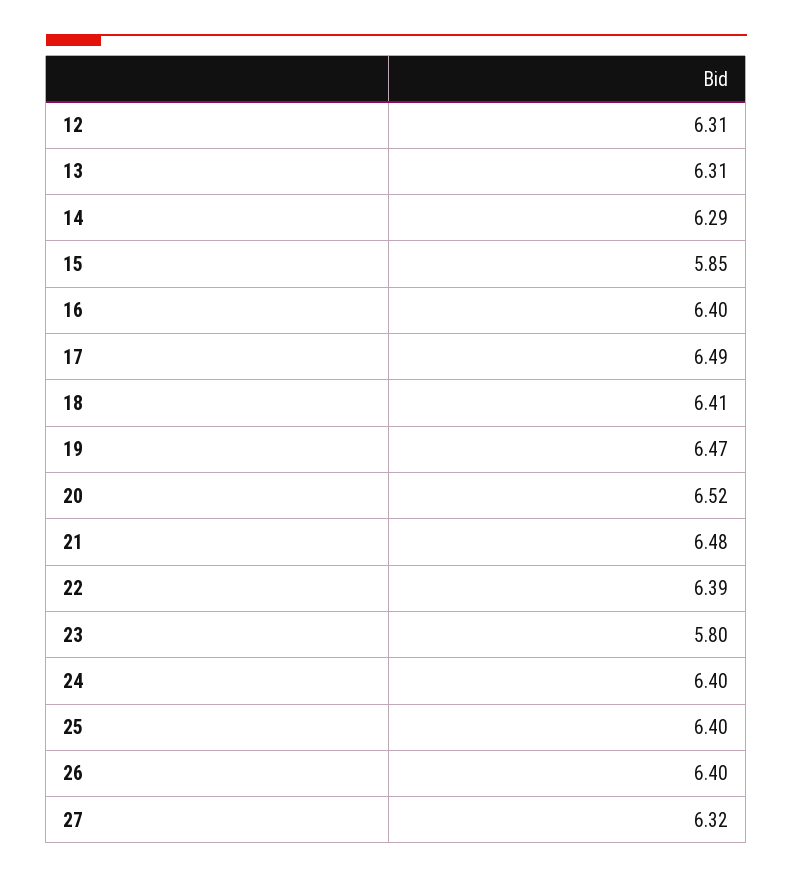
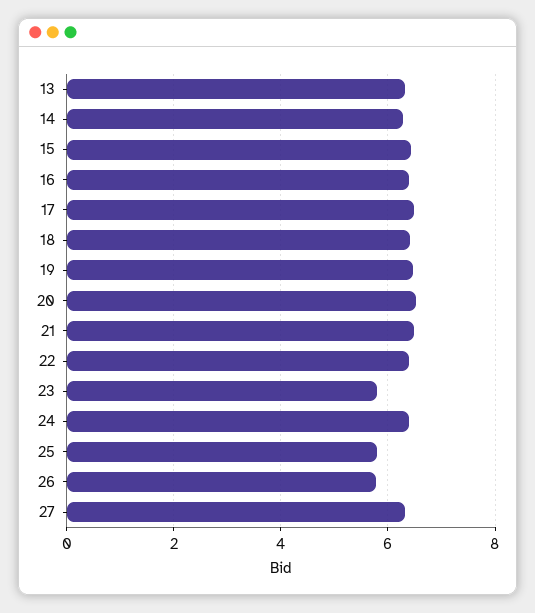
  {
-   "12": 6.31,
    "13": 6.31,
    "14": 6.29,
-   "15": 5.85,
+   "15": 6.4,
    "16": 6.4,
    "17": 6.49,
    "18": 6.41,
    "19": 6.47,
    "20": 6.52,
    "21": 6.48,
    "22": 6.39,
    "23": 5.8,
    "24": 6.4,
-   "25": 6.4,
+   "25": 5.8,
-   "26": 6.4,
+   "26": 5.8,
    "27": 6.32
  }

